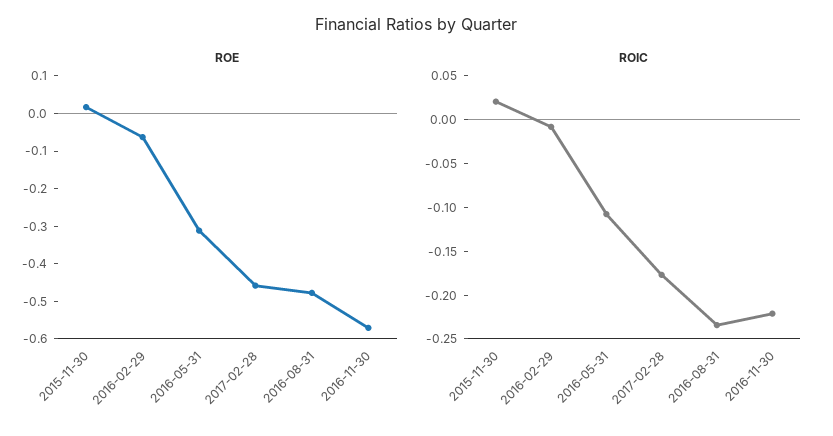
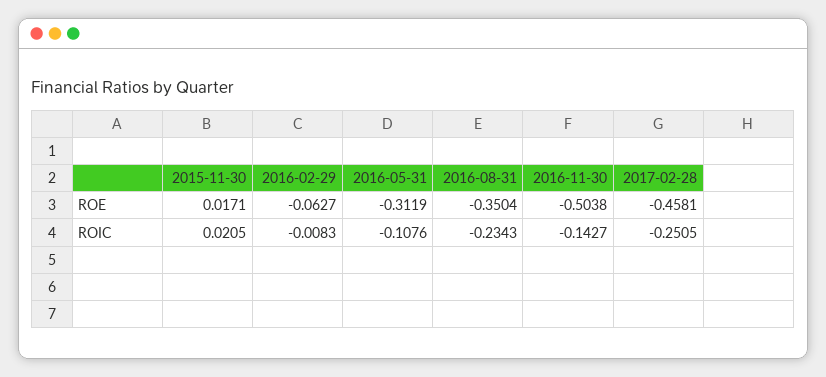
  {
    "ROE": {
      "2015-11-30": 0.0171,
      "2016-02-29": -0.0627,
      "2016-05-31": -0.3119,
      "2017-02-28": -0.4581,
-     "2016-08-31": -0.475,
+     "2016-08-31": -0.3504,
-     "2016-11-30": -0.575
+     "2016-11-30": -0.5038
    },
    "ROIC": {
      "2015-11-30": 0.0205,
      "2016-02-29": -0.0083,
      "2016-05-31": -0.1076,
-     "2017-02-28": -0.18,
+     "2017-02-28": -0.2505,
      "2016-08-31": -0.2343,
-     "2016-11-30": -0.22
+     "2016-11-30": -0.1427
    }
  }

